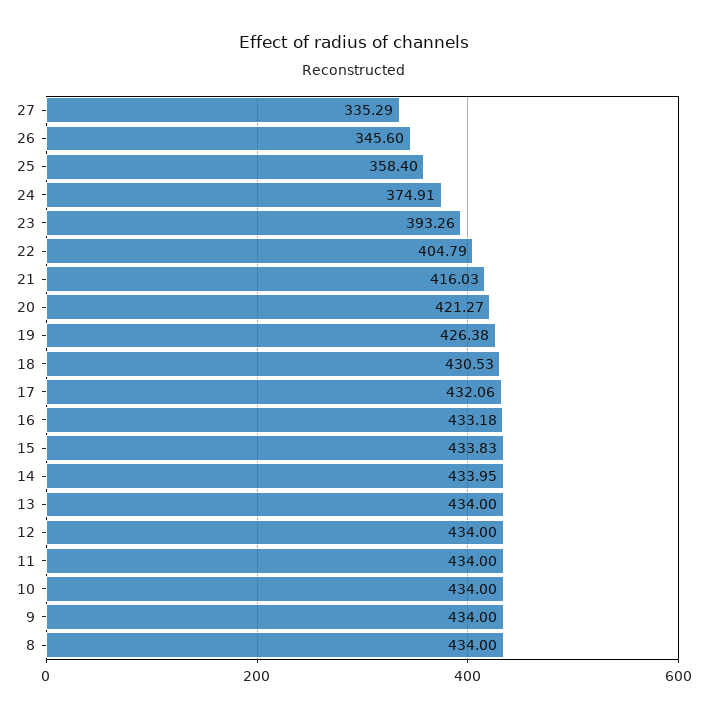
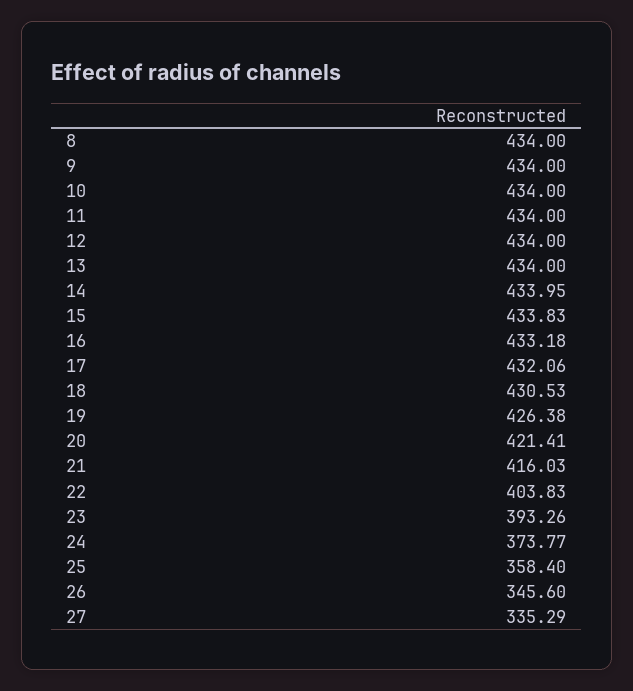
  {
    "27": 335.29,
    "26": 345.6,
    "25": 358.4,
-   "24": 374.91,
+   "24": 373.77,
    "23": 393.26,
-   "22": 404.79,
+   "22": 403.83,
    "21": 416.03,
-   "20": 421.27,
+   "20": 421.41,
    "19": 426.38,
    "18": 430.53,
    "17": 432.06,
    "16": 433.18,
    "15": 433.83,
    "14": 433.95,
    "13": 434,
    "12": 434,
    "11": 434,
    "10": 434,
    "9": 434,
    "8": 434
  }

